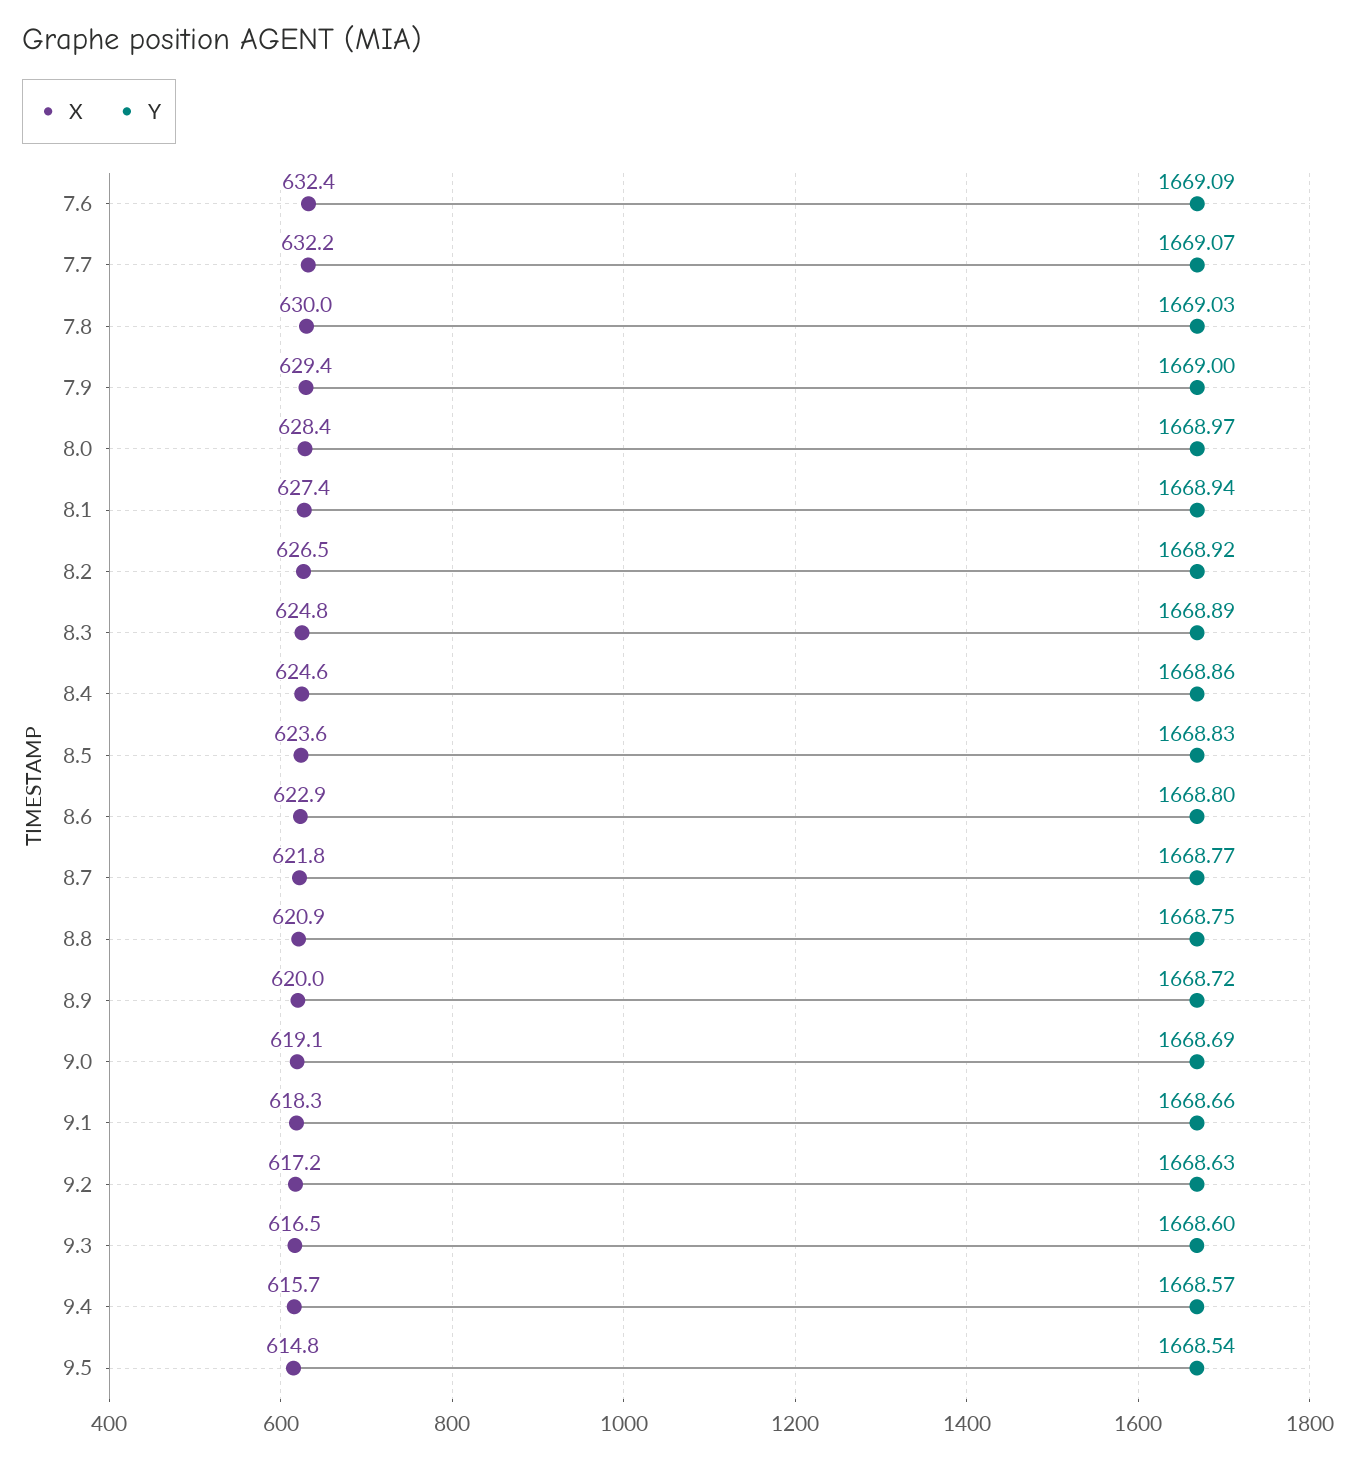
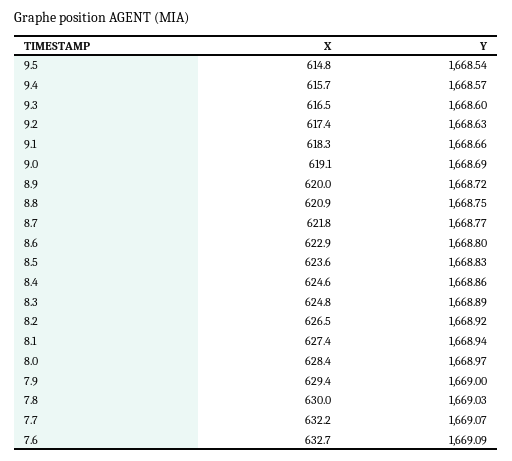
  {
    "X": {
-     "7.6": 632.4,
+     "7.6": 632.7,
      "7.7": 632.2,
      "7.8": 630,
      "7.9": 629.4,
      "8.0": 628.4,
      "8.1": 627.4,
      "8.2": 626.5,
      "8.3": 624.8,
      "8.4": 624.6,
      "8.5": 623.6,
      "8.6": 622.9,
      "8.7": 621.8,
      "8.8": 620.9,
      "8.9": 620,
      "9.0": 619.1,
      "9.1": 618.3,
-     "9.2": 617.2,
+     "9.2": 617.4,
      "9.3": 616.5,
      "9.4": 615.7,
      "9.5": 614.8
    },
    "Y": {
      "7.6": 1669.09,
      "7.7": 1669.07,
      "7.8": 1669.03,
      "7.9": 1669,
      "8.0": 1668.97,
      "8.1": 1668.94,
      "8.2": 1668.92,
      "8.3": 1668.89,
      "8.4": 1668.86,
      "8.5": 1668.83,
      "8.6": 1668.8,
      "8.7": 1668.77,
      "8.8": 1668.75,
      "8.9": 1668.72,
      "9.0": 1668.69,
      "9.1": 1668.66,
      "9.2": 1668.63,
      "9.3": 1668.6,
      "9.4": 1668.57,
      "9.5": 1668.54
    }
  }

